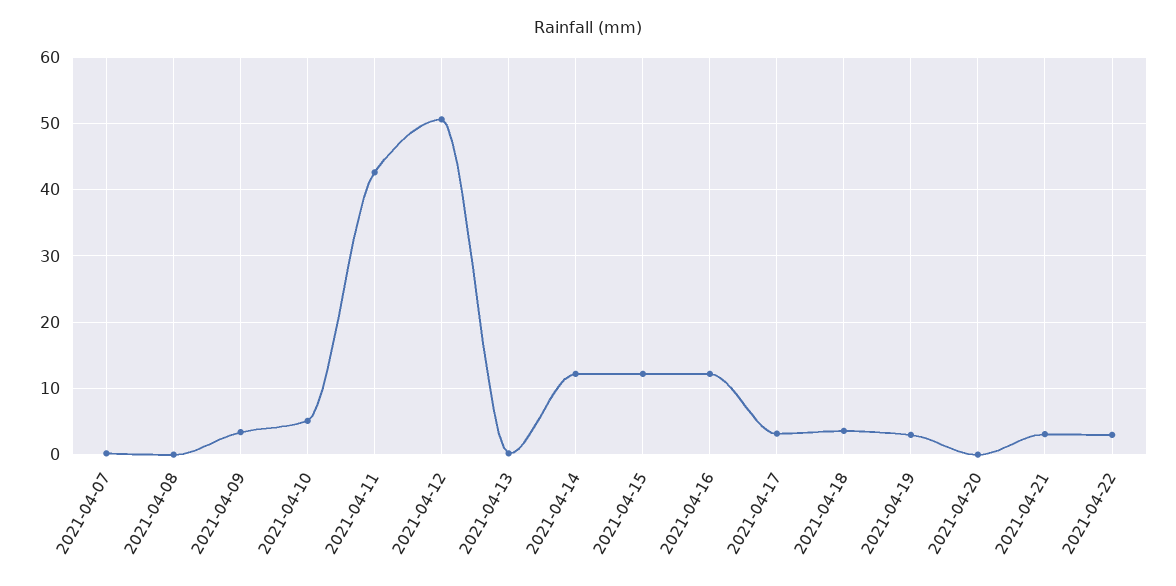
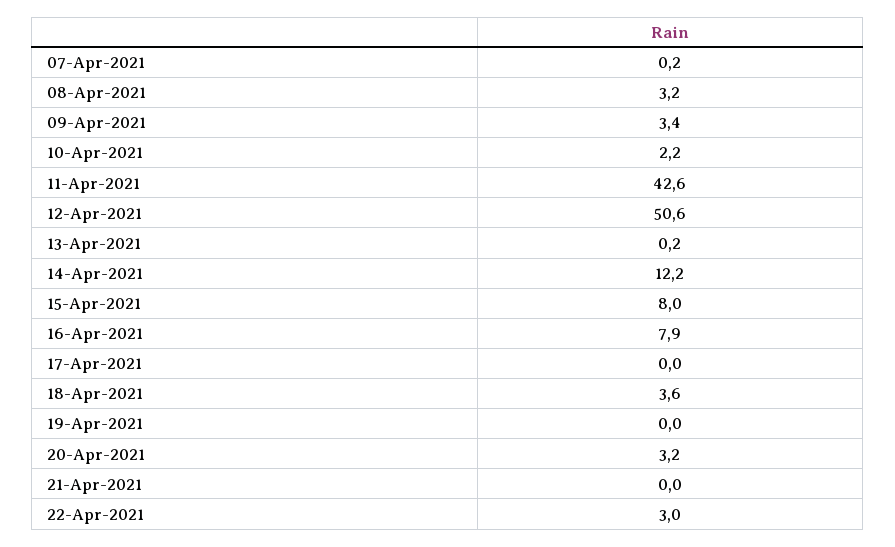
  {
    "2021-04-07": 0.2,
-   "2021-04-08": 0,
+   "2021-04-08": 3.2,
    "2021-04-09": 3.4,
-   "2021-04-10": 5,
+   "2021-04-10": 2.2,
    "2021-04-11": 42.6,
    "2021-04-12": 50.6,
    "2021-04-13": 0.2,
    "2021-04-14": 12.2,
-   "2021-04-15": 12,
+   "2021-04-15": 8,
-   "2021-04-16": 12,
+   "2021-04-16": 7.9,
-   "2021-04-17": 3,
+   "2021-04-17": 0,
    "2021-04-18": 3.6,
-   "2021-04-19": 3,
+   "2021-04-19": 0,
-   "2021-04-20": 0,
+   "2021-04-20": 3.2,
-   "2021-04-21": 3,
+   "2021-04-21": 0,
    "2021-04-22": 3
  }

